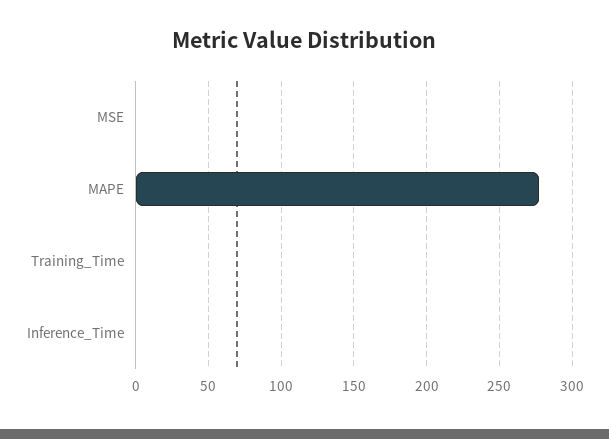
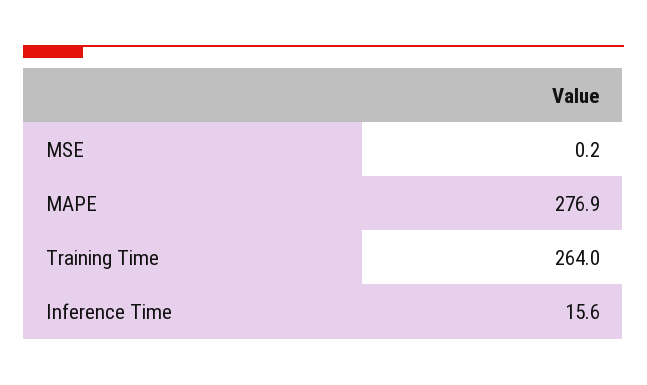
  {
    "MSE": 0.2,
    "MAPE": 276.9,
-   "Training_Time": 0,
+   "Training_Time": 264,
-   "Inference_Time": 0
+   "Inference_Time": 15.6
  }

